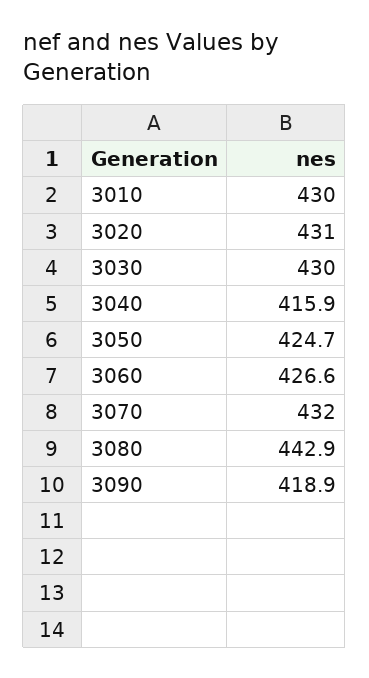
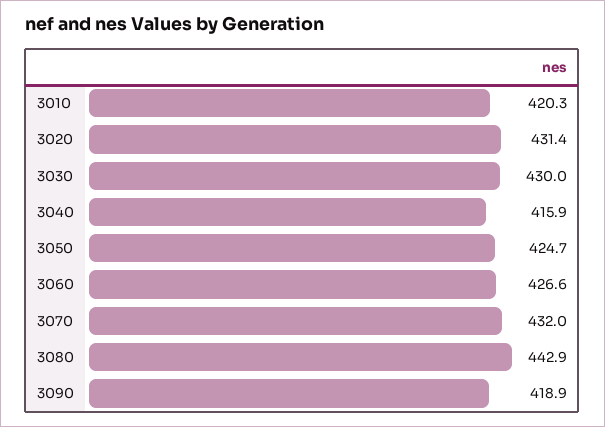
  {
-   "3010": 430,
+   "3010": 420.3,
-   "3020": 431,
+   "3020": 431.4,
    "3030": 430,
    "3040": 415.9,
    "3050": 424.7,
    "3060": 426.6,
    "3070": 432,
    "3080": 442.9,
    "3090": 418.9
  }

